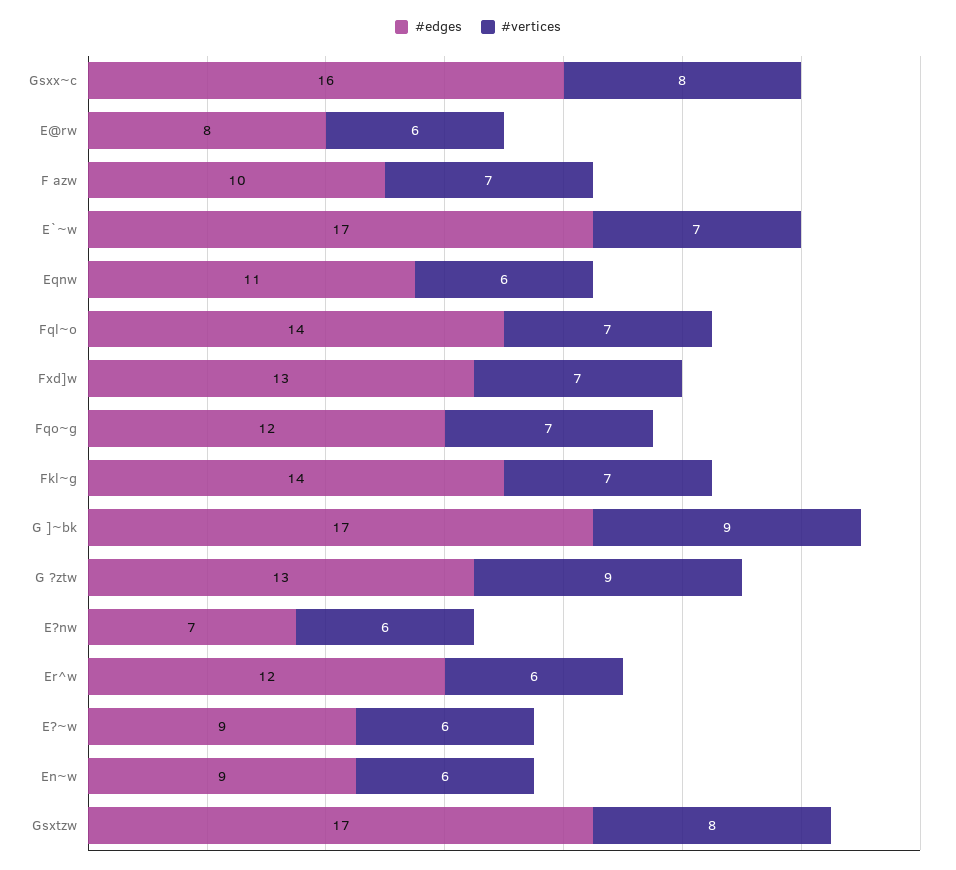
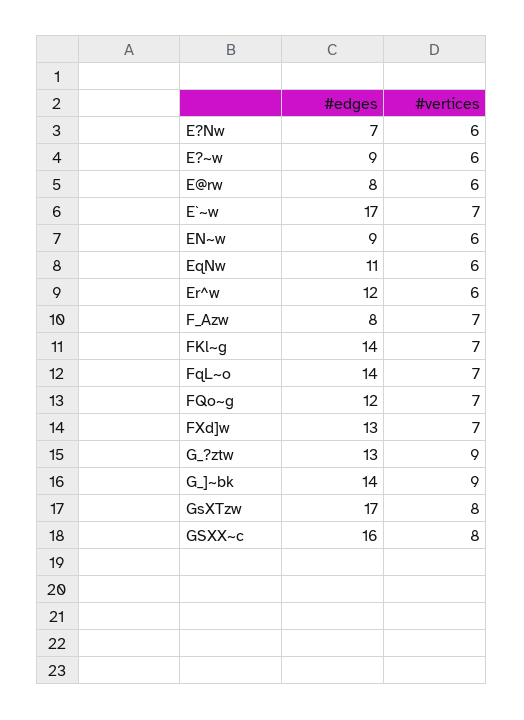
  {
    "#edges": {
      "Gsxx~c": 16,
      "E@rw": 8,
-     "F azw": 10,
+     "F azw": 8,
      "E`~w": 17,
      "Eqnw": 11,
      "Fql~o": 14,
      "Fxd]w": 13,
      "Fqo~g": 12,
      "Fkl~g": 14,
-     "G ]~bk": 17,
+     "G ]~bk": 14,
      "G ?ztw": 13,
      "E?nw": 7,
      "Er^w": 12,
      "E?~w": 9,
      "En~w": 9,
      "Gsxtzw": 17
    },
    "#vertices": {
      "Gsxx~c": 8,
      "E@rw": 6,
      "F azw": 7,
      "E`~w": 7,
      "Eqnw": 6,
      "Fql~o": 7,
      "Fxd]w": 7,
      "Fqo~g": 7,
      "Fkl~g": 7,
      "G ]~bk": 9,
      "G ?ztw": 9,
      "E?nw": 6,
      "Er^w": 6,
      "E?~w": 6,
      "En~w": 6,
      "Gsxtzw": 8
    }
  }

